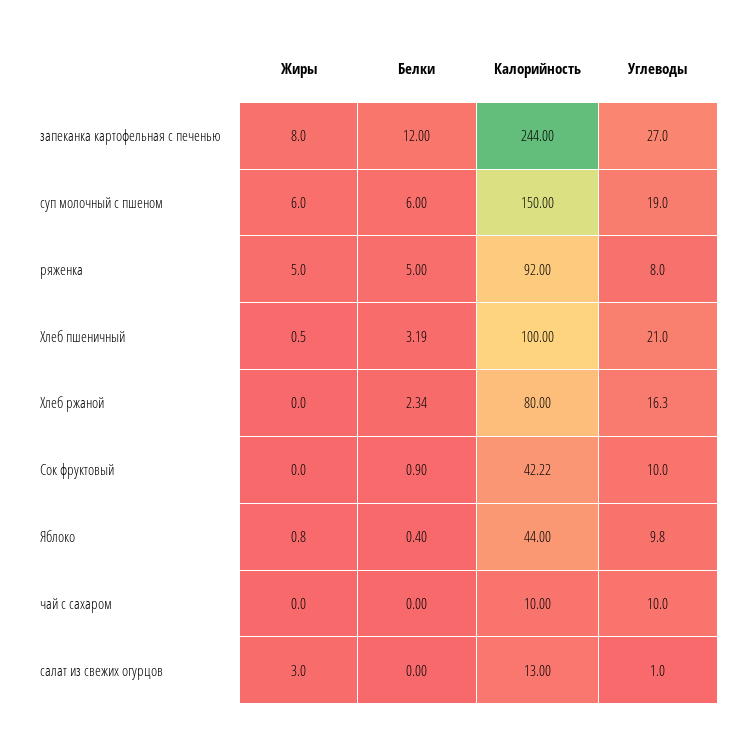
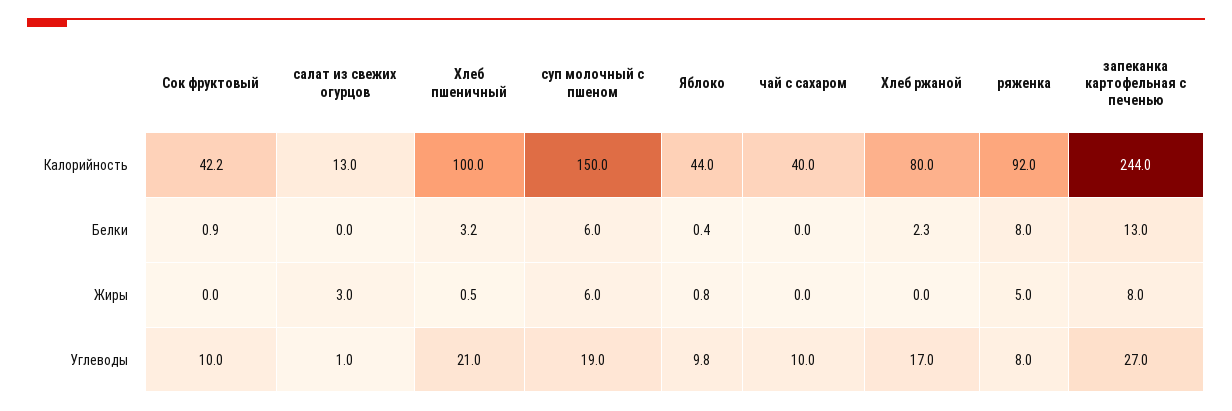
  {
    "Жиры": {
      "запеканка картофельная с печенью": 8,
      "суп молочный с пшеном": 6,
      "ряженка": 5,
      "Хлеб пшеничный": 0.5,
      "Хлеб ржаной": 0,
      "Сок фруктовый": 0,
      "Яблоко": 0.8,
      "чай с сахаром": 0,
      "салат из свежих огурцов": 3
    },
    "Белки": {
-     "запеканка картофельная с печенью": 12,
+     "запеканка картофельная с печенью": 13,
      "суп молочный с пшеном": 6,
-     "ряженка": 5,
+     "ряженка": 8,
      "Хлеб пшеничный": 3.19,
      "Хлеб ржаной": 2.34,
      "Сок фруктовый": 0.9,
      "Яблоко": 0.4,
      "чай с сахаром": 0,
      "салат из свежих огурцов": 0
    },
    "Калорийность": {
      "запеканка картофельная с печенью": 244,
      "суп молочный с пшеном": 150,
      "ряженка": 92,
      "Хлеб пшеничный": 100,
      "Хлеб ржаной": 80,
      "Сок фруктовый": 42.22,
      "Яблоко": 44,
-     "чай с сахаром": 10,
+     "чай с сахаром": 40,
      "салат из свежих огурцов": 13
    },
    "Углеводы": {
      "запеканка картофельная с печенью": 27,
      "суп молочный с пшеном": 19,
      "ряженка": 8,
      "Хлеб пшеничный": 21,
-     "Хлеб ржаной": 16.3,
+     "Хлеб ржаной": 17,
      "Сок фруктовый": 10,
      "Яблоко": 9.8,
      "чай с сахаром": 10,
      "салат из свежих огурцов": 1
    }
  }

